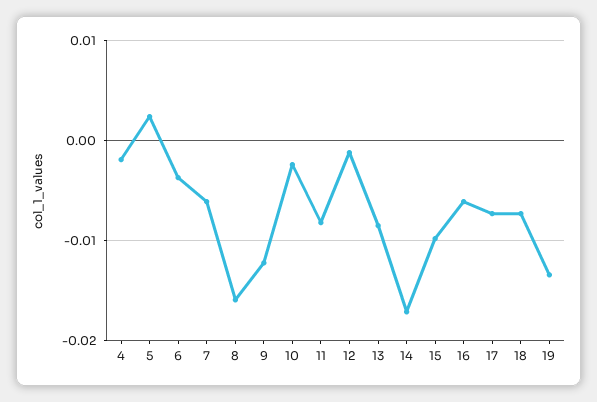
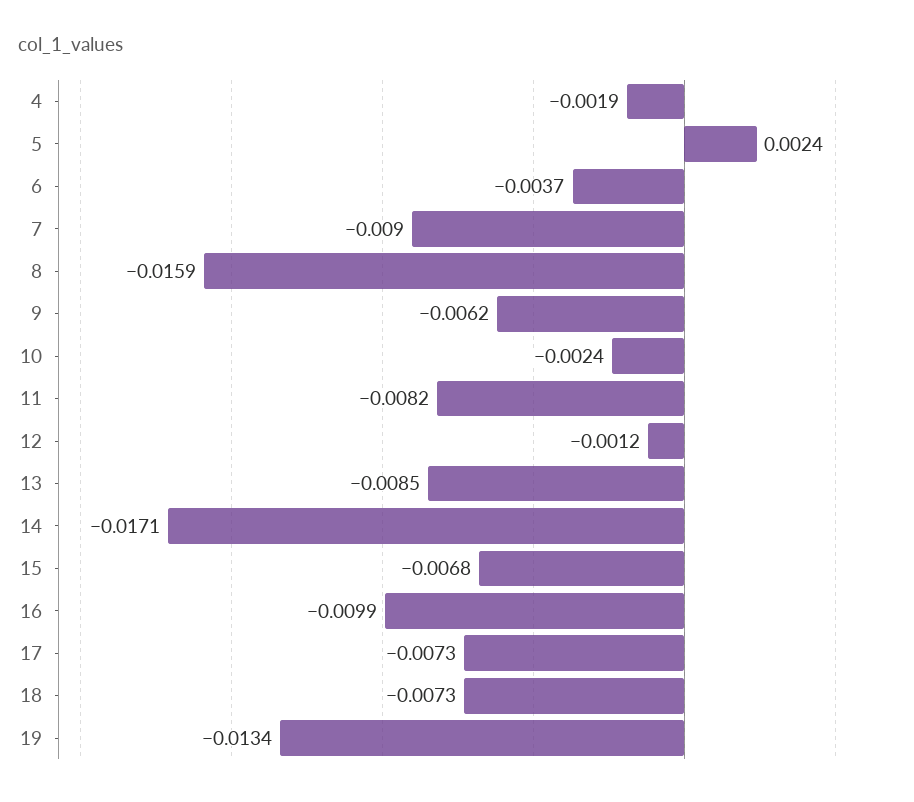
  {
    "4": -0.0019,
    "5": 0.0024,
    "6": -0.0037,
-   "7": -0.006,
+   "7": -0.009,
    "8": -0.0159,
-   "9": -0.012,
+   "9": -0.0062,
    "10": -0.0024,
    "11": -0.0082,
    "12": -0.0012,
    "13": -0.0085,
    "14": -0.0171,
-   "15": -0.01,
+   "15": -0.0068,
-   "16": -0.006,
+   "16": -0.0099,
    "17": -0.0073,
    "18": -0.0073,
    "19": -0.0134
  }

